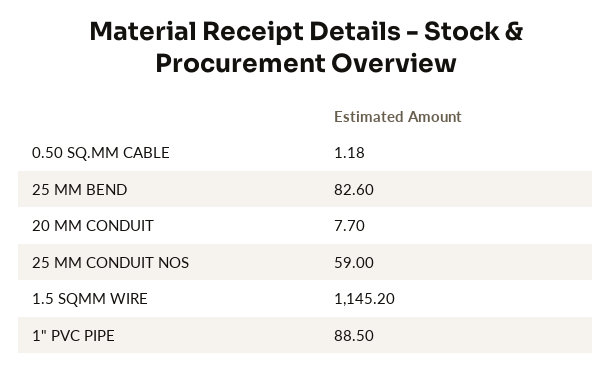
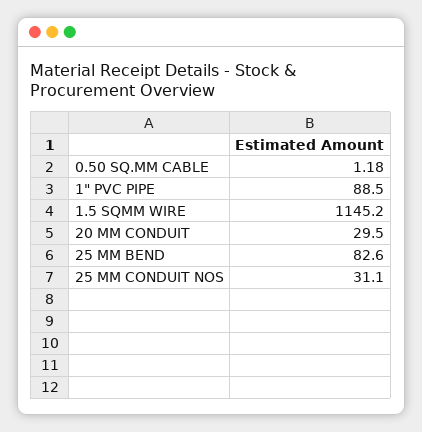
  {
    "0.50 SQ.MM CABLE": 1.18,
    "25 MM BEND": 82.6,
-   "20 MM CONDUIT": 7.7,
+   "20 MM CONDUIT": 29.5,
-   "25 MM CONDUIT NOS": 59,
+   "25 MM CONDUIT NOS": 31.1,
    "1.5 SQMM WIRE": 1145.2,
    "1\" PVC PIPE": 88.5
  }

